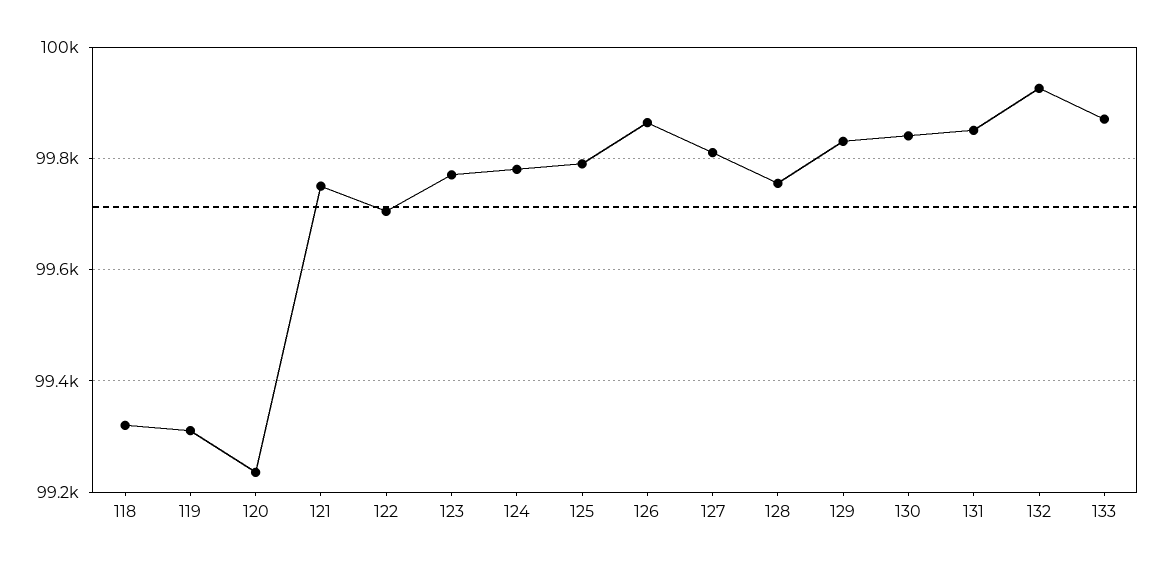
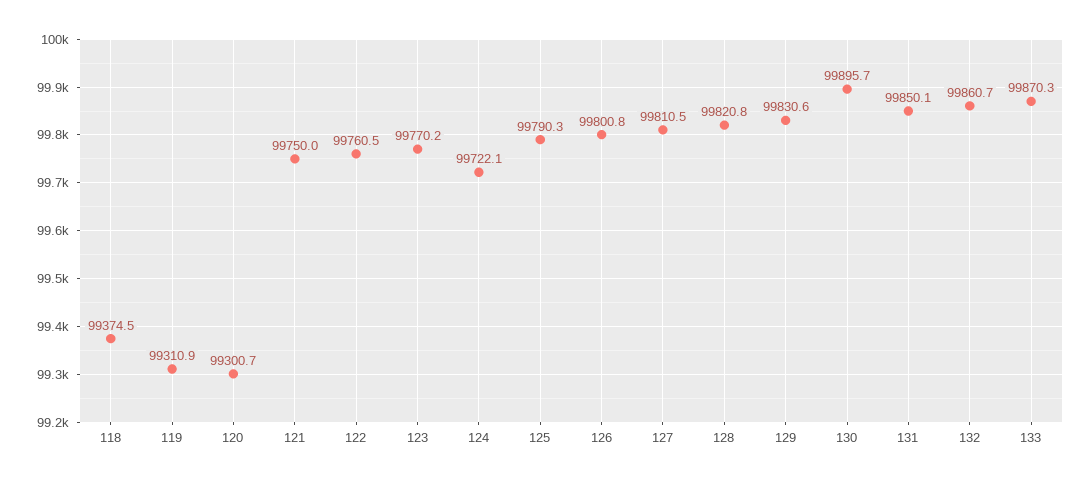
  {
-   "118": 99320,
+   "118": 99374.5,
    "119": 99310.9,
-   "120": 99240,
+   "120": 99300.7,
    "121": 99750,
-   "122": 99700,
+   "122": 99760.5,
    "123": 99770.2,
-   "124": 99780,
+   "124": 99722.1,
    "125": 99790.3,
-   "126": 99860,
+   "126": 99800.8,
    "127": 99810.5,
-   "128": 99760,
+   "128": 99820.8,
    "129": 99830.6,
-   "130": 99840,
+   "130": 99895.7,
    "131": 99850.1,
-   "132": 99920,
+   "132": 99860.7,
    "133": 99870.3
  }

